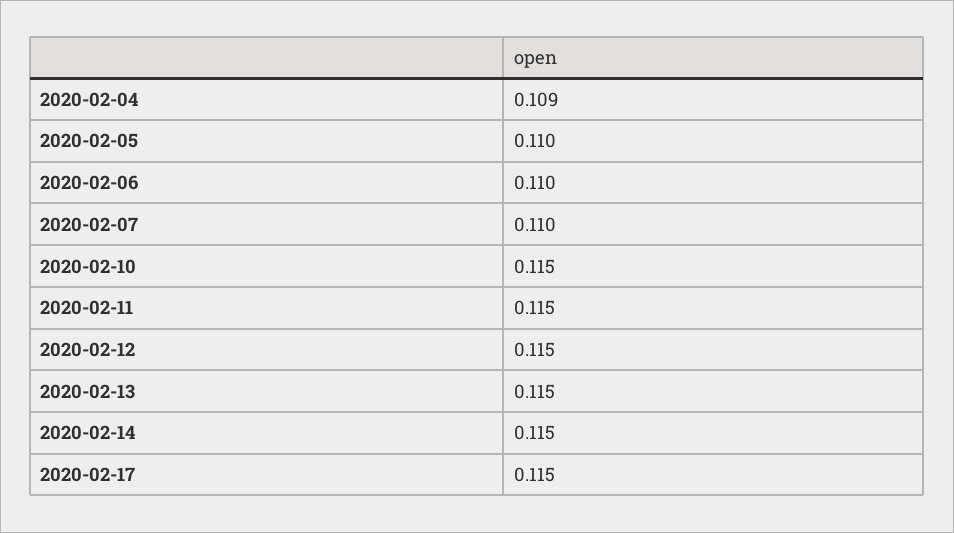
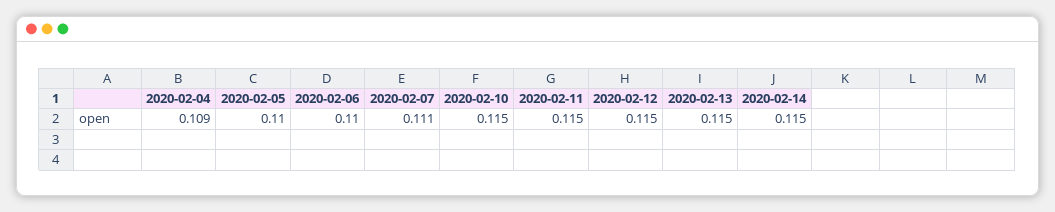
  {
    "2020-02-04": 0.109,
    "2020-02-05": 0.11,
    "2020-02-06": 0.11,
-   "2020-02-07": 0.11,
+   "2020-02-07": 0.111,
    "2020-02-10": 0.115,
    "2020-02-11": 0.115,
    "2020-02-12": 0.115,
    "2020-02-13": 0.115,
-   "2020-02-14": 0.115,
+   "2020-02-14": 0.115
-   "2020-02-17": 0.115
  }

